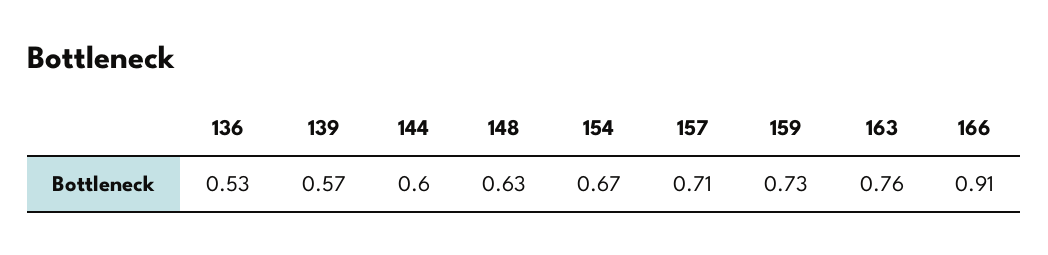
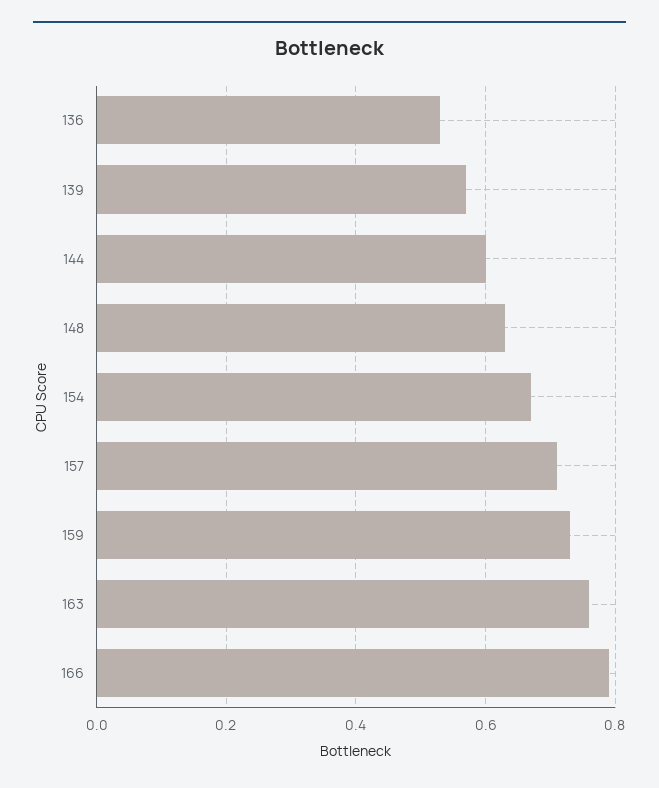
  {
    "136": 0.53,
    "139": 0.57,
    "144": 0.6,
    "148": 0.63,
    "154": 0.67,
    "157": 0.71,
    "159": 0.73,
    "163": 0.76,
-   "166": 0.91
+   "166": 0.8
  }

